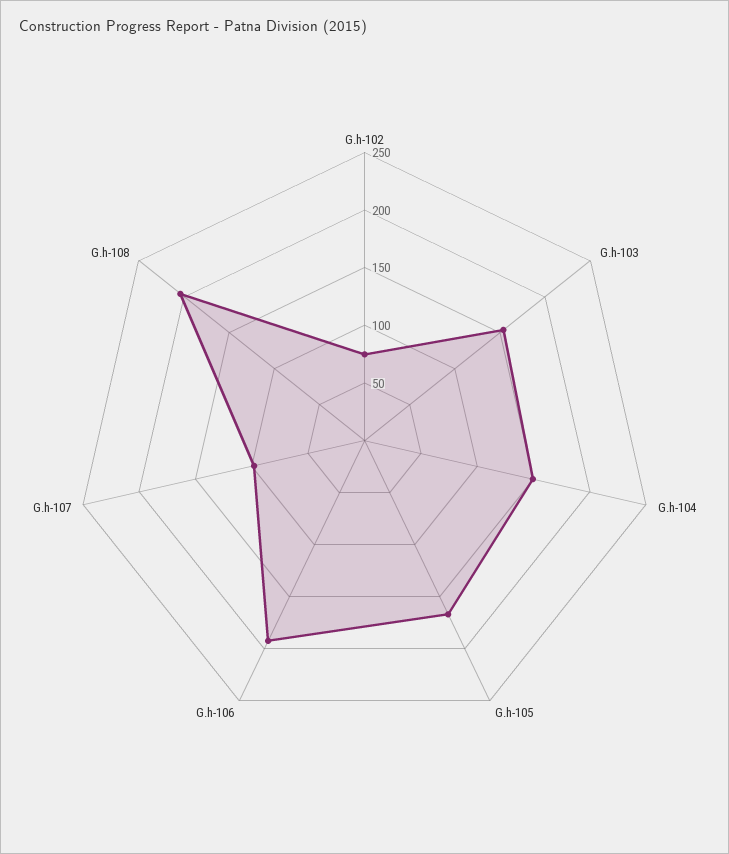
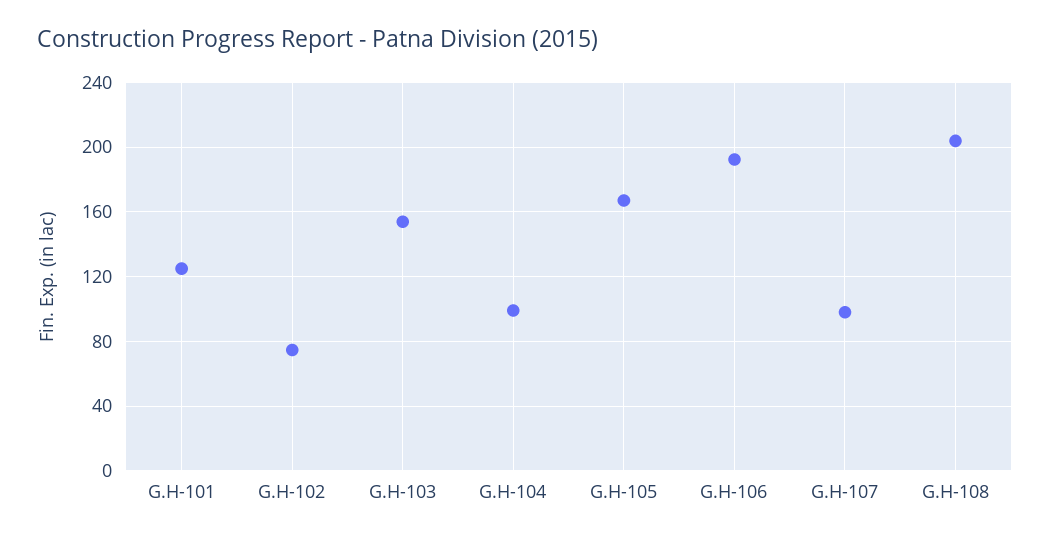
  {
    "G.h-102": 75,
    "G.h-103": 155,
-   "G.h-104": 150,
+   "G.h-104": 100,
    "G.h-105": 165,
    "G.h-106": 190,
    "G.h-107": 100,
-   "G.h-108": 205
+   "G.h-108": 205,
+   "G.H-101": 125
  }

